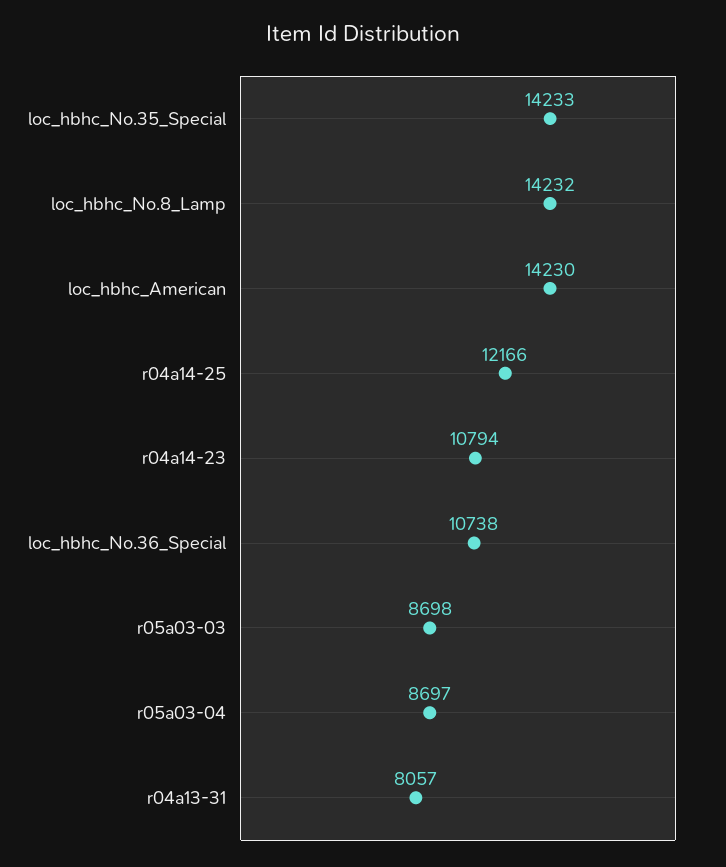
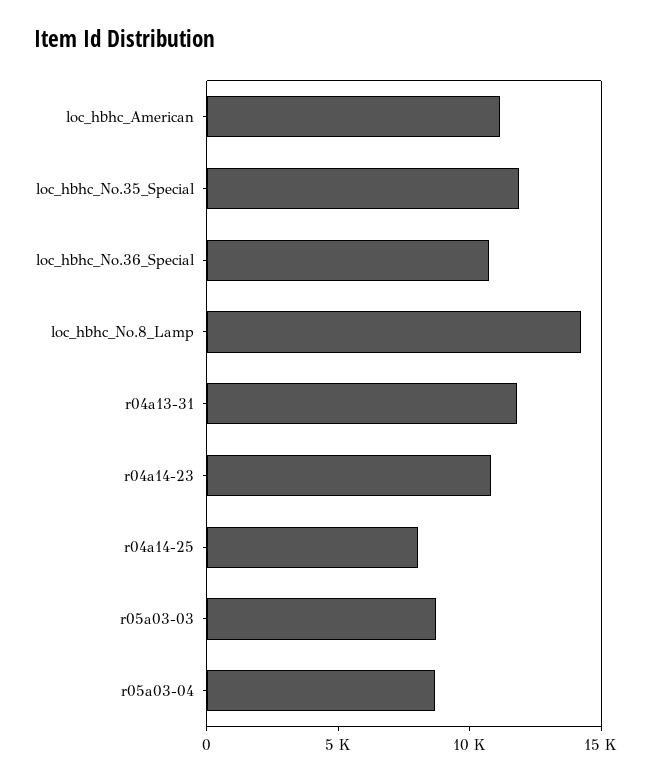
  {
-   "loc_hbhc_No.35_Special": 14233,
+   "loc_hbhc_No.35_Special": 12000,
    "loc_hbhc_No.8_Lamp": 14232,
-   "loc_hbhc_American": 14230,
+   "loc_hbhc_American": 11000,
-   "r04a14-25": 12166,
+   "r04a14-25": 8000,
    "r04a14-23": 10794,
    "loc_hbhc_No.36_Special": 10738,
    "r05a03-03": 8698,
    "r05a03-04": 8697,
-   "r04a13-31": 8057
+   "r04a13-31": 12000
  }

